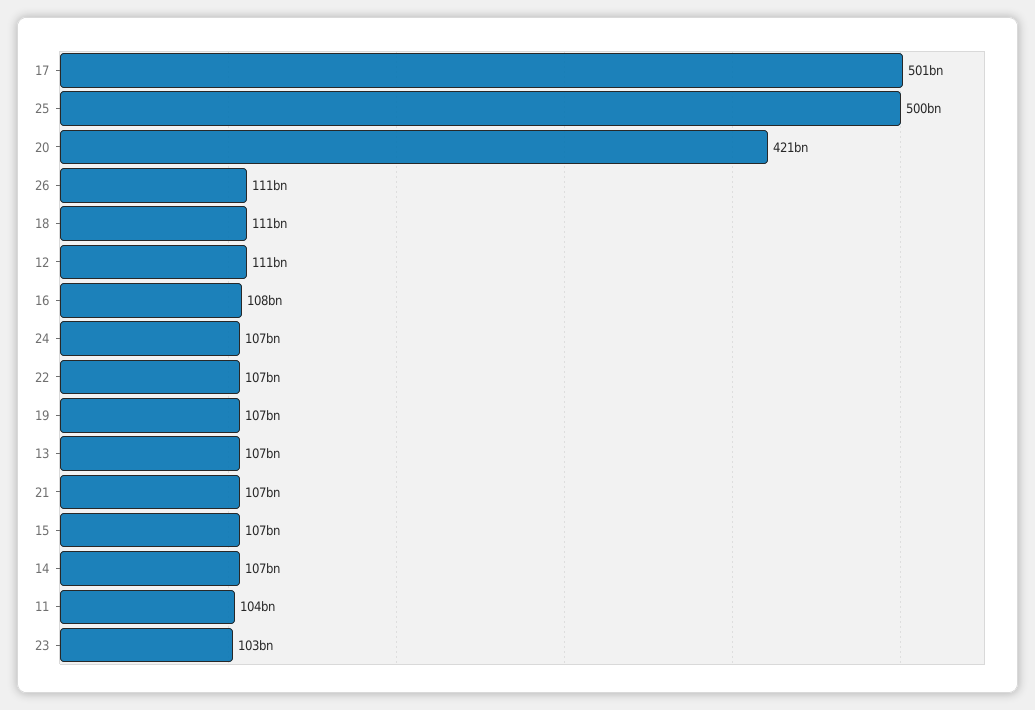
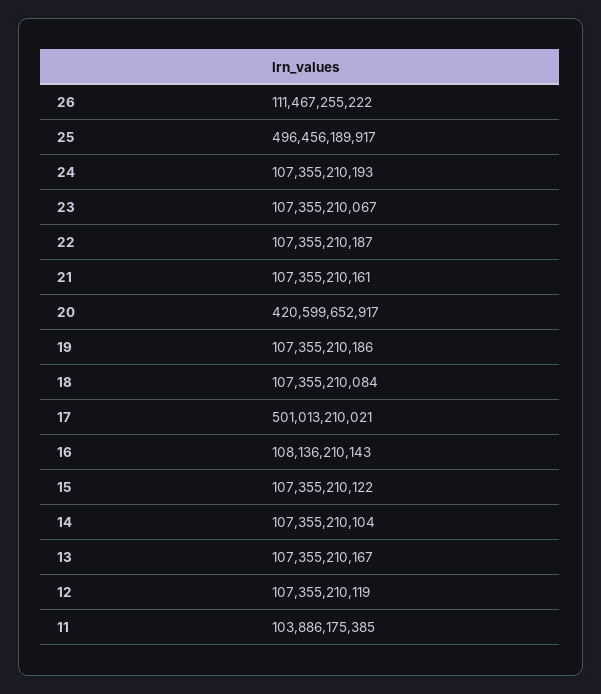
  {
    "17": 501013210021,
-   "25": 500000000000,
+   "25": 496456189917,
    "20": 420599652917,
    "26": 111467255222,
-   "18": 111000000000,
+   "18": 107355210084,
-   "12": 111000000000,
+   "12": 107355210119,
    "16": 108136210143,
    "24": 107355210193,
    "22": 107355210187,
    "19": 107355210186,
    "13": 107355210167,
    "21": 107355210161,
    "15": 107355210122,
    "14": 107355210104,
    "11": 103886175385,
-   "23": 103000000000
+   "23": 107355210067
  }

